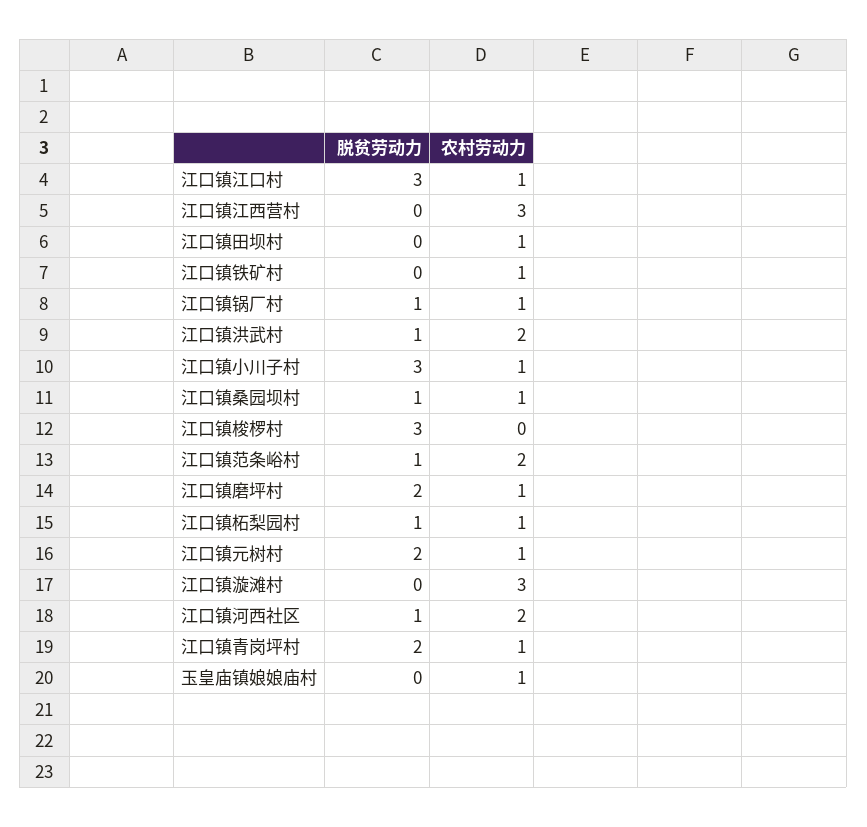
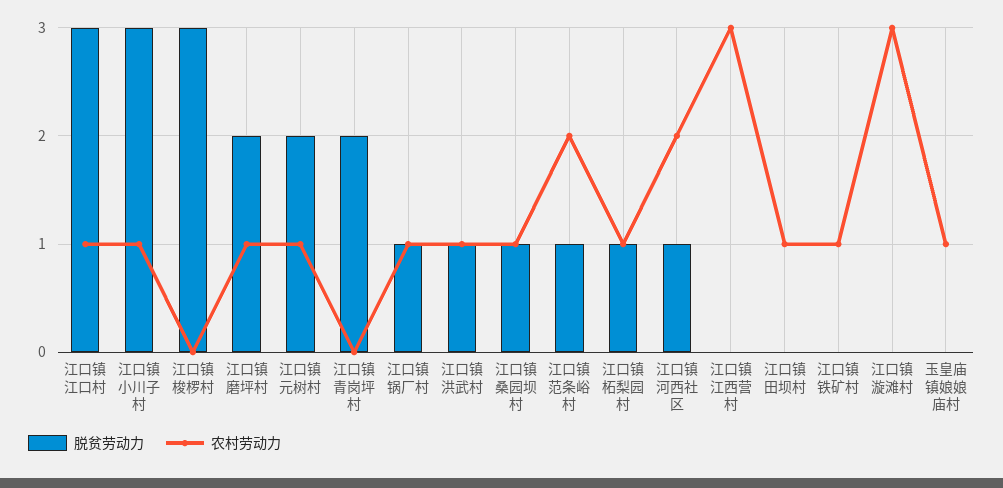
  {
    "脱贫劳动力": {
      "江口镇江口村": 3,
      "江口镇江西营村": 0,
      "江口镇田坝村": 0,
      "江口镇铁矿村": 0,
      "江口镇锅厂村": 1,
      "江口镇洪武村": 1,
      "江口镇小川子村": 3,
      "江口镇桑园坝村": 1,
      "江口镇梭椤村": 3,
      "江口镇范条峪村": 1,
      "江口镇磨坪村": 2,
      "江口镇柘梨园村": 1,
      "江口镇元树村": 2,
      "江口镇漩滩村": 0,
      "江口镇河西社区": 1,
      "江口镇青岗坪村": 2,
      "玉皇庙镇娘娘庙村": 0
    },
    "农村劳动力": {
      "江口镇江口村": 1,
      "江口镇江西营村": 3,
      "江口镇田坝村": 1,
      "江口镇铁矿村": 1,
      "江口镇锅厂村": 1,
-     "江口镇洪武村": 2,
+     "江口镇洪武村": 1,
      "江口镇小川子村": 1,
      "江口镇桑园坝村": 1,
      "江口镇梭椤村": 0,
      "江口镇范条峪村": 2,
      "江口镇磨坪村": 1,
      "江口镇柘梨园村": 1,
      "江口镇元树村": 1,
      "江口镇漩滩村": 3,
      "江口镇河西社区": 2,
-     "江口镇青岗坪村": 1,
+     "江口镇青岗坪村": 0,
      "玉皇庙镇娘娘庙村": 1
    }
  }

